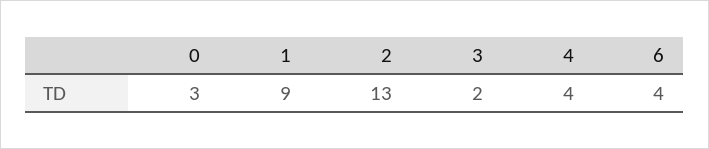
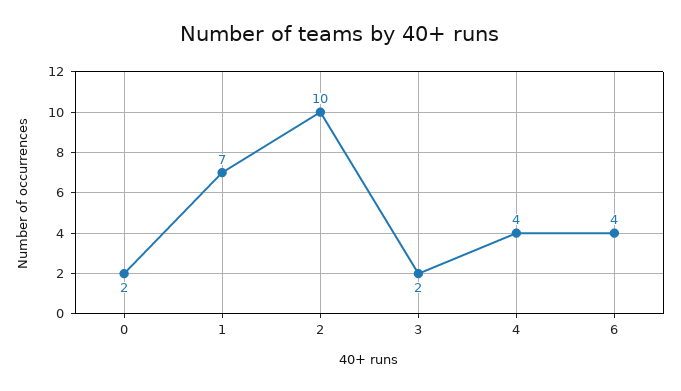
  {
-   "0": 3,
+   "0": 2,
-   "1": 9,
+   "1": 7,
-   "2": 13,
+   "2": 10,
    "3": 2,
    "4": 4,
    "6": 4
  }

